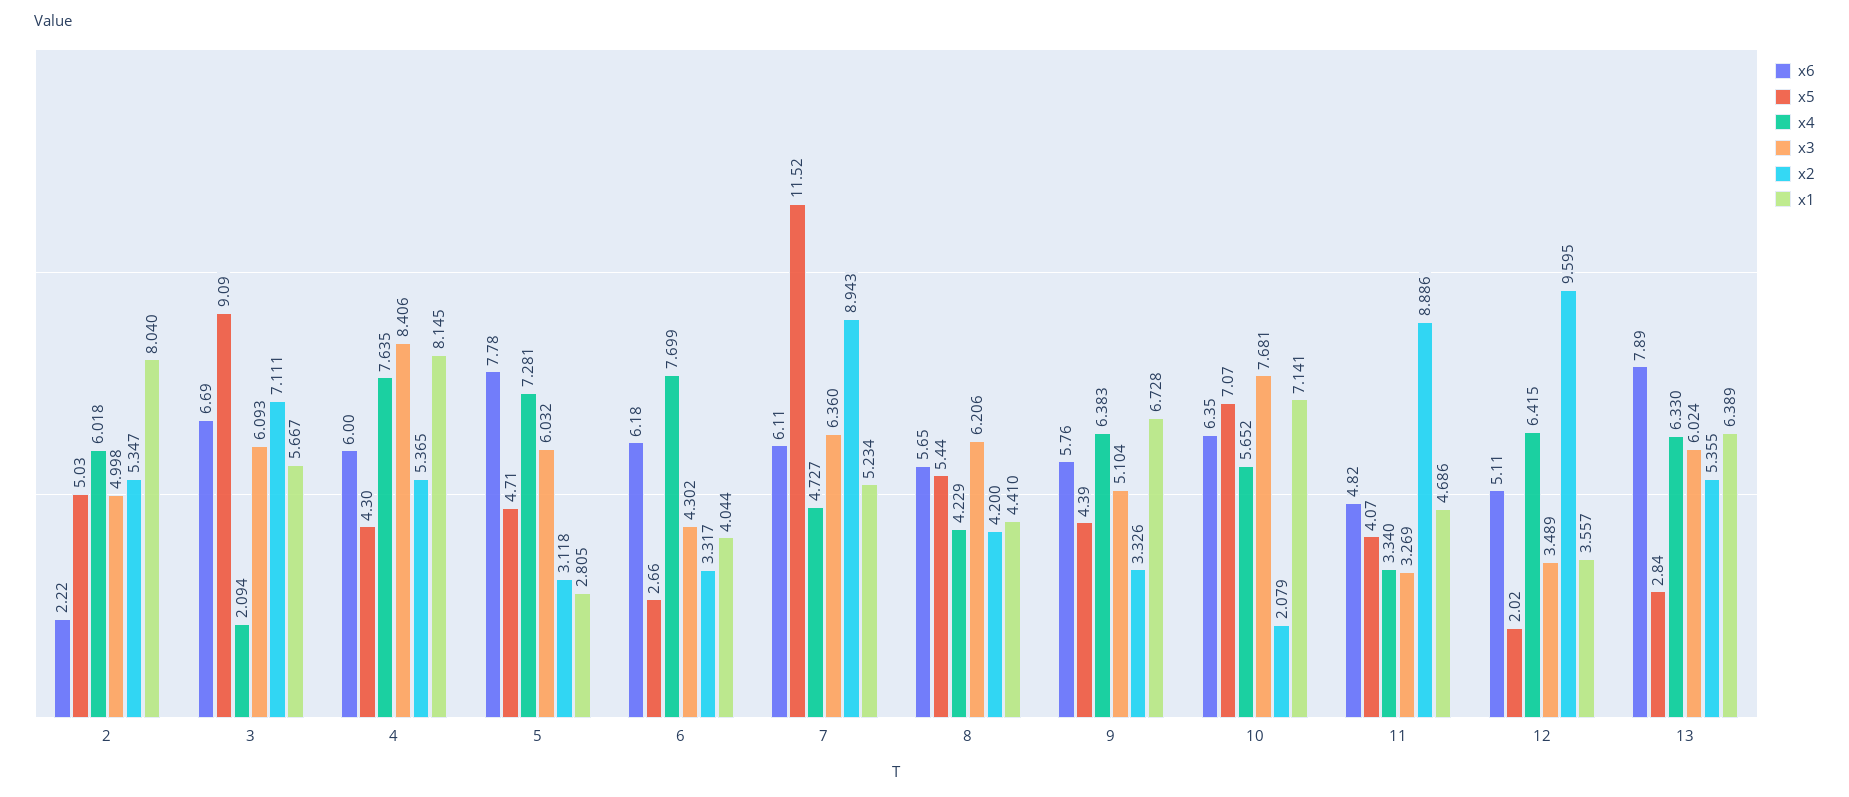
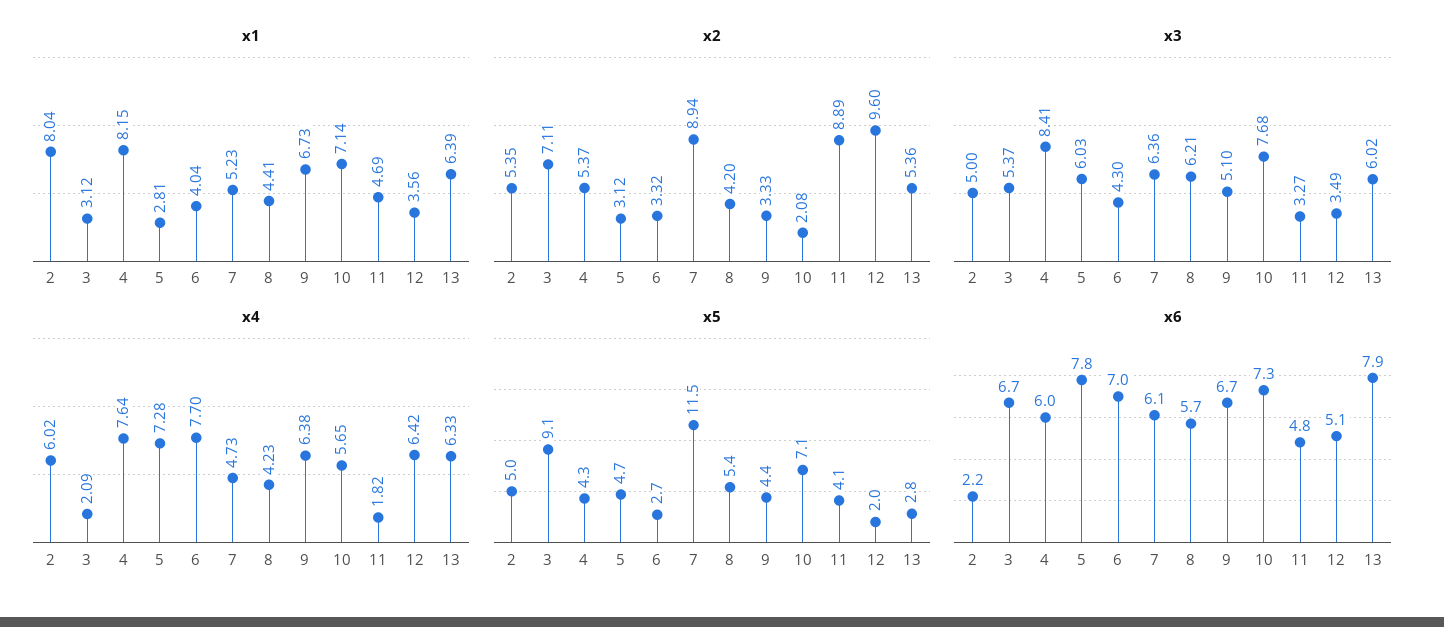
  {
    "x6": {
      "2": 2.22,
      "3": 6.69,
      "4": 6,
      "5": 7.78,
-     "6": 6.18,
+     "6": 7,
      "7": 6.11,
      "8": 5.65,
-     "9": 5.76,
+     "9": 6.7,
-     "10": 6.35,
+     "10": 7.3,
      "11": 4.82,
      "12": 5.11,
      "13": 7.89
    },
    "x5": {
      "2": 5.03,
      "3": 9.09,
      "4": 4.3,
      "5": 4.71,
      "6": 2.66,
      "7": 11.52,
      "8": 5.44,
      "9": 4.39,
      "10": 7.07,
      "11": 4.07,
      "12": 2.02,
      "13": 2.84
    },
    "x4": {
      "2": 6.018,
      "3": 2.094,
      "4": 7.635,
      "5": 7.281,
      "6": 7.699,
      "7": 4.727,
      "8": 4.229,
      "9": 6.383,
      "10": 5.652,
-     "11": 3.34,
+     "11": 1.82,
      "12": 6.415,
      "13": 6.33
    },
    "x3": {
      "2": 4.998,
-     "3": 6.093,
+     "3": 5.37,
      "4": 8.406,
      "5": 6.032,
      "6": 4.302,
      "7": 6.36,
      "8": 6.206,
      "9": 5.104,
      "10": 7.681,
      "11": 3.269,
      "12": 3.489,
      "13": 6.024
    },
    "x2": {
      "2": 5.347,
      "3": 7.111,
      "4": 5.365,
      "5": 3.118,
      "6": 3.317,
      "7": 8.943,
      "8": 4.2,
      "9": 3.326,
      "10": 2.079,
      "11": 8.886,
      "12": 9.595,
      "13": 5.355
    },
    "x1": {
      "2": 8.04,
-     "3": 5.667,
+     "3": 3.12,
      "4": 8.145,
      "5": 2.805,
      "6": 4.044,
      "7": 5.234,
      "8": 4.41,
      "9": 6.728,
      "10": 7.141,
      "11": 4.686,
      "12": 3.557,
      "13": 6.389
    }
  }

